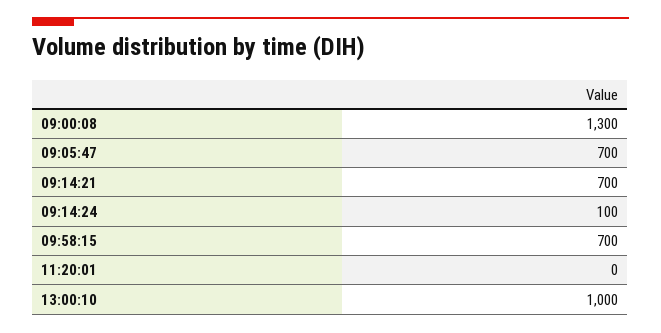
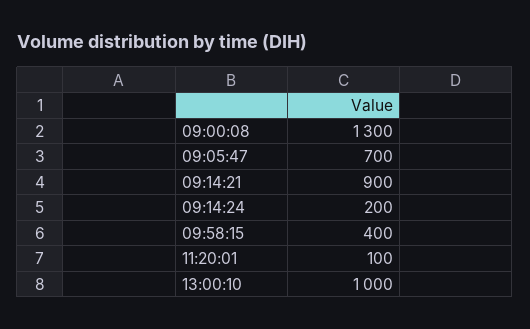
  {
    "09:00:08": 1300,
    "09:05:47": 700,
-   "09:14:21": 700,
+   "09:14:21": 900,
-   "09:14:24": 100,
+   "09:14:24": 200,
-   "09:58:15": 700,
+   "09:58:15": 400,
-   "11:20:01": 0,
+   "11:20:01": 100,
    "13:00:10": 1000
  }

